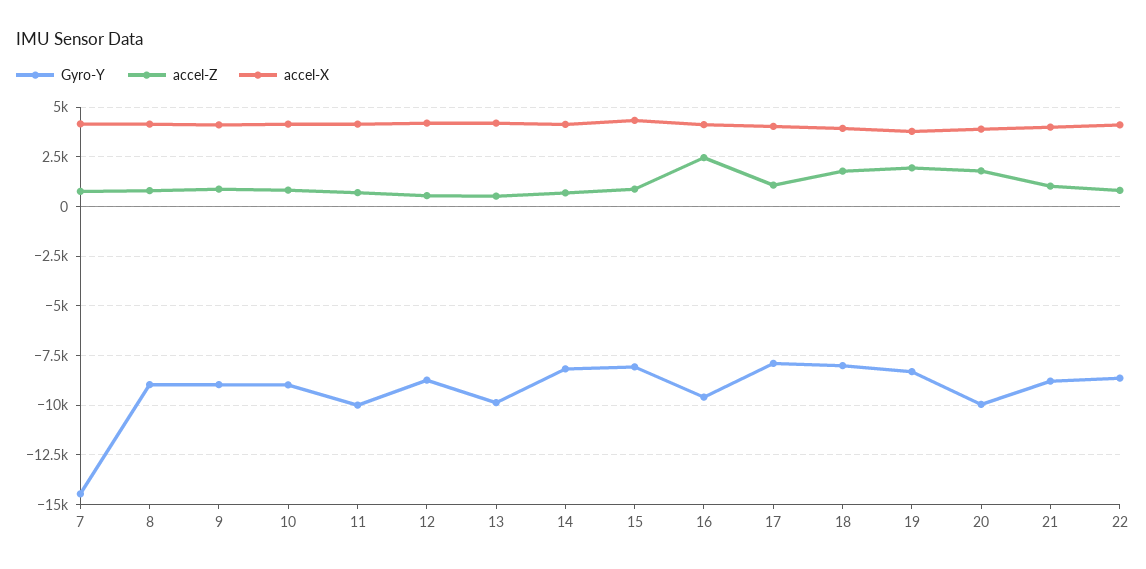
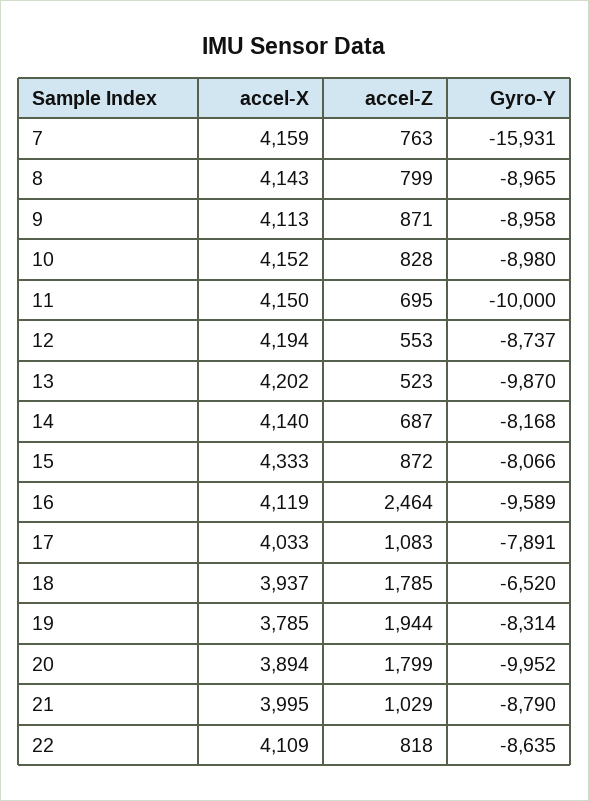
  {
    "Gyro-Y": {
-     "7": -14500,
+     "7": -15931,
      "8": -8965,
      "9": -8958,
      "10": -8980,
      "11": -10000,
      "12": -8737,
      "13": -9870,
      "14": -8168,
      "15": -8066,
      "16": -9589,
      "17": -7891,
-     "18": -8000,
+     "18": -6520,
      "19": -8314,
      "20": -9952,
      "21": -8790,
      "22": -8635
    },
    "accel-Z": {
      "7": 763,
      "8": 799,
      "9": 871,
      "10": 828,
      "11": 695,
      "12": 553,
      "13": 523,
      "14": 687,
      "15": 872,
      "16": 2464,
      "17": 1083,
      "18": 1785,
      "19": 1944,
      "20": 1799,
      "21": 1029,
      "22": 818
    },
    "accel-X": {
      "7": 4159,
      "8": 4143,
      "9": 4113,
      "10": 4152,
      "11": 4150,
      "12": 4194,
      "13": 4202,
      "14": 4140,
      "15": 4333,
      "16": 4119,
      "17": 4033,
      "18": 3937,
      "19": 3785,
      "20": 3894,
      "21": 3995,
      "22": 4109
    }
  }

